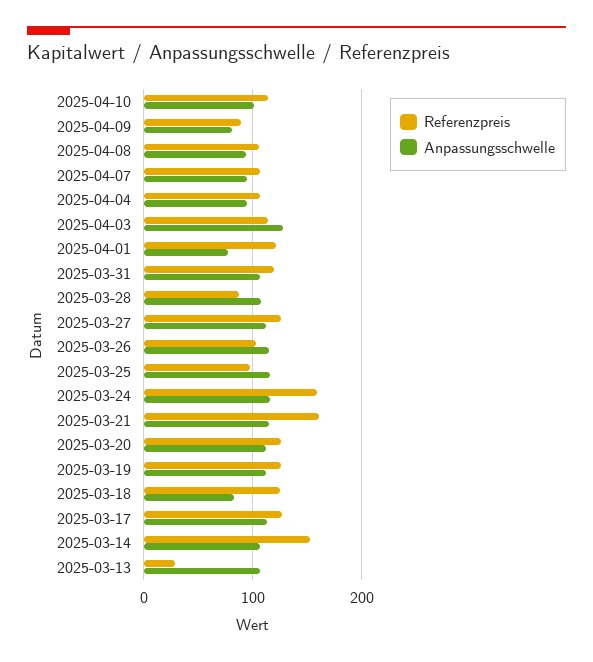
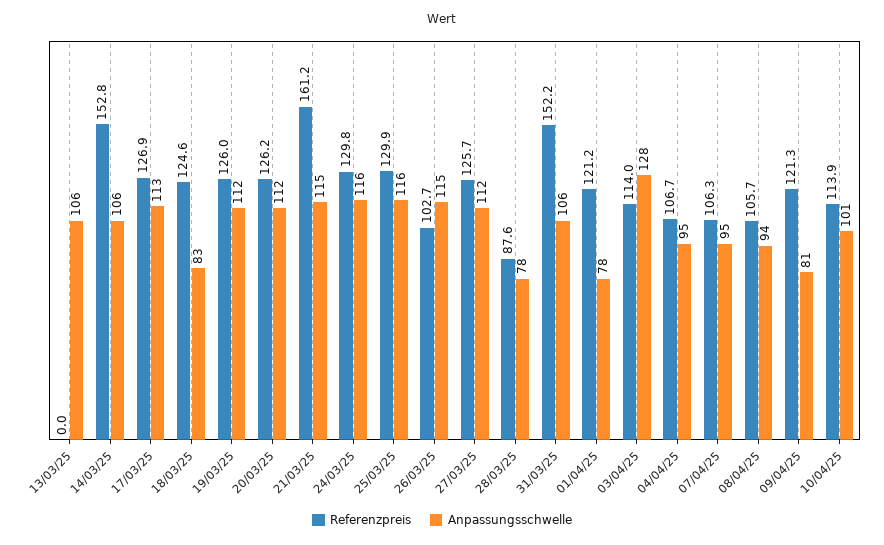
  {
    "Referenzpreis": {
      "2025-04-10": 113.9,
-     "2025-04-09": 90,
+     "2025-04-09": 121.3,
      "2025-04-08": 105.7,
      "2025-04-07": 106.3,
      "2025-04-04": 106.7,
      "2025-04-03": 114,
      "2025-04-01": 121.2,
-     "2025-03-31": 120,
+     "2025-03-31": 152.2,
      "2025-03-28": 87.6,
      "2025-03-27": 125.7,
      "2025-03-26": 102.7,
-     "2025-03-25": 100,
+     "2025-03-25": 129.9,
-     "2025-03-24": 160,
+     "2025-03-24": 129.8,
      "2025-03-21": 161.2,
      "2025-03-20": 126.2,
      "2025-03-19": 126,
      "2025-03-18": 124.6,
      "2025-03-17": 126.9,
      "2025-03-14": 152.8,
-     "2025-03-13": 30
+     "2025-03-13": 0
    },
    "Anpassungsschwelle": {
      "2025-04-10": 101,
      "2025-04-09": 81,
      "2025-04-08": 94,
      "2025-04-07": 95,
      "2025-04-04": 95,
      "2025-04-03": 128,
      "2025-04-01": 78,
      "2025-03-31": 106,
-     "2025-03-28": 110,
+     "2025-03-28": 78,
      "2025-03-27": 112,
      "2025-03-26": 115,
      "2025-03-25": 116,
      "2025-03-24": 116,
      "2025-03-21": 115,
      "2025-03-20": 112,
      "2025-03-19": 112,
      "2025-03-18": 83,
      "2025-03-17": 113,
      "2025-03-14": 106,
      "2025-03-13": 106
    }
  }

